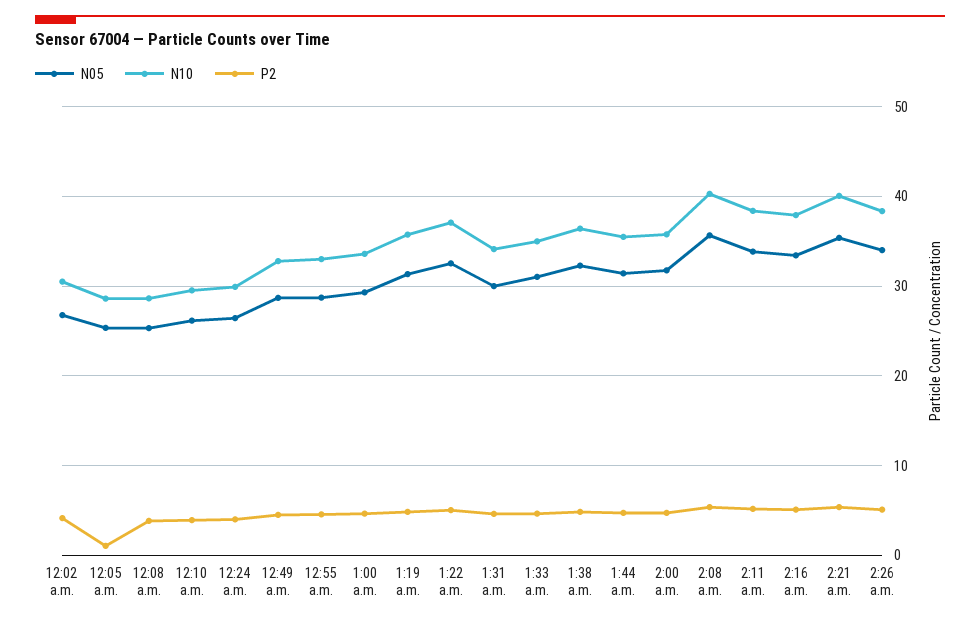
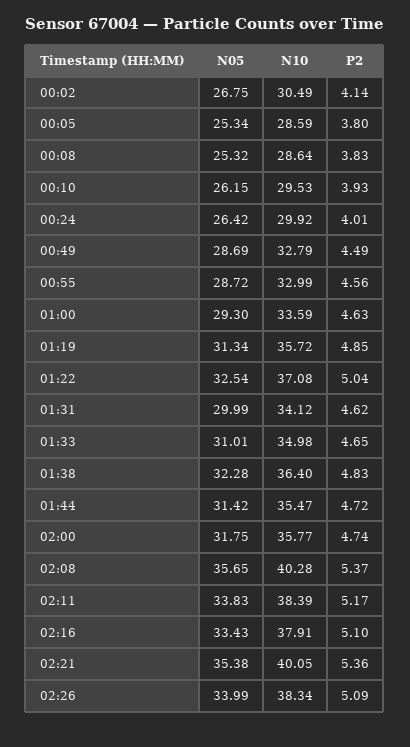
  {
    "N05": {
      "12:02 a.m.": 26.75,
      "12:05 a.m.": 25.34,
      "12:08 a.m.": 25.32,
      "12:10 a.m.": 26.15,
      "12:24 a.m.": 26.42,
      "12:49 a.m.": 28.69,
      "12:55 a.m.": 28.72,
      "1:00 a.m.": 29.3,
      "1:19 a.m.": 31.34,
      "1:22 a.m.": 32.54,
      "1:31 a.m.": 29.99,
      "1:33 a.m.": 31.01,
      "1:38 a.m.": 32.28,
      "1:44 a.m.": 31.42,
      "2:00 a.m.": 31.75,
      "2:08 a.m.": 35.65,
      "2:11 a.m.": 33.83,
      "2:16 a.m.": 33.43,
      "2:21 a.m.": 35.38,
      "2:26 a.m.": 33.99
    },
    "N10": {
      "12:02 a.m.": 30.49,
      "12:05 a.m.": 28.59,
      "12:08 a.m.": 28.64,
      "12:10 a.m.": 29.53,
      "12:24 a.m.": 29.92,
      "12:49 a.m.": 32.79,
      "12:55 a.m.": 32.99,
      "1:00 a.m.": 33.59,
      "1:19 a.m.": 35.72,
      "1:22 a.m.": 37.08,
      "1:31 a.m.": 34.12,
      "1:33 a.m.": 34.98,
      "1:38 a.m.": 36.4,
      "1:44 a.m.": 35.47,
      "2:00 a.m.": 35.77,
      "2:08 a.m.": 40.28,
      "2:11 a.m.": 38.39,
      "2:16 a.m.": 37.91,
      "2:21 a.m.": 40.05,
      "2:26 a.m.": 38.34
    },
    "P2": {
      "12:02 a.m.": 4.14,
-     "12:05 a.m.": 1,
+     "12:05 a.m.": 3.8,
      "12:08 a.m.": 3.83,
      "12:10 a.m.": 3.93,
      "12:24 a.m.": 4.01,
      "12:49 a.m.": 4.49,
      "12:55 a.m.": 4.56,
      "1:00 a.m.": 4.63,
      "1:19 a.m.": 4.85,
      "1:22 a.m.": 5.04,
      "1:31 a.m.": 4.62,
      "1:33 a.m.": 4.65,
      "1:38 a.m.": 4.83,
      "1:44 a.m.": 4.72,
      "2:00 a.m.": 4.74,
      "2:08 a.m.": 5.37,
      "2:11 a.m.": 5.17,
      "2:16 a.m.": 5.1,
      "2:21 a.m.": 5.36,
      "2:26 a.m.": 5.09
    }
  }

